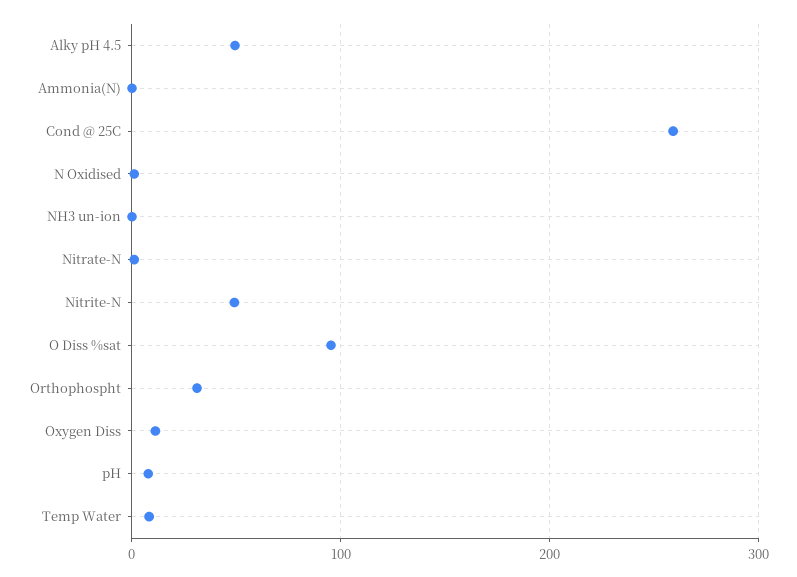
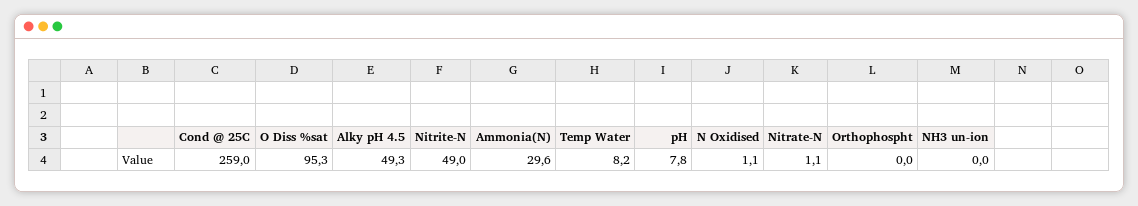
  {
    "Alky pH 4.5": 49.3,
-   "Ammonia(N)": 0,
+   "Ammonia(N)": 29.6,
    "Cond @ 25C": 259,
    "N Oxidised": 1.1,
    "NH3 un-ion": 0,
    "Nitrate-N": 1.1,
    "Nitrite-N": 49,
    "O Diss %sat": 95.3,
-   "Orthophospht": 30,
+   "Orthophospht": 0,
-   "Oxygen Diss": 10,
    "pH": 7.8,
    "Temp Water": 8.2
  }

